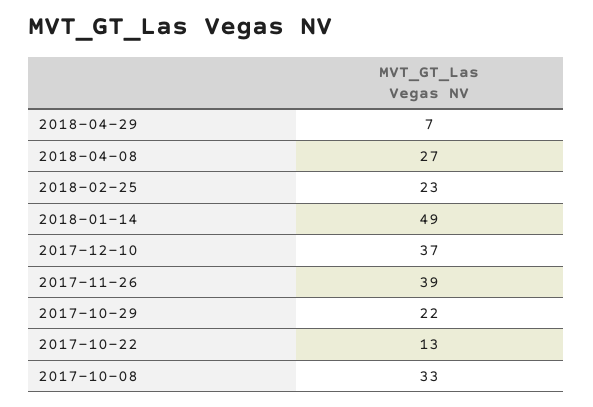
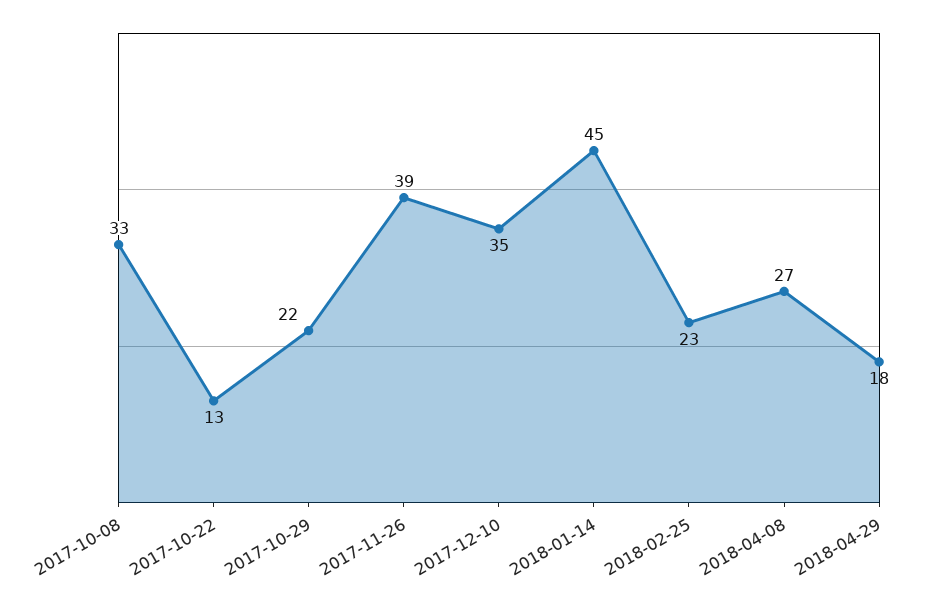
  {
-   "2018-04-29": 7,
+   "2018-04-29": 18,
    "2018-04-08": 27,
    "2018-02-25": 23,
-   "2018-01-14": 49,
+   "2018-01-14": 45,
-   "2017-12-10": 37,
+   "2017-12-10": 35,
    "2017-11-26": 39,
    "2017-10-29": 22,
    "2017-10-22": 13,
    "2017-10-08": 33
  }

